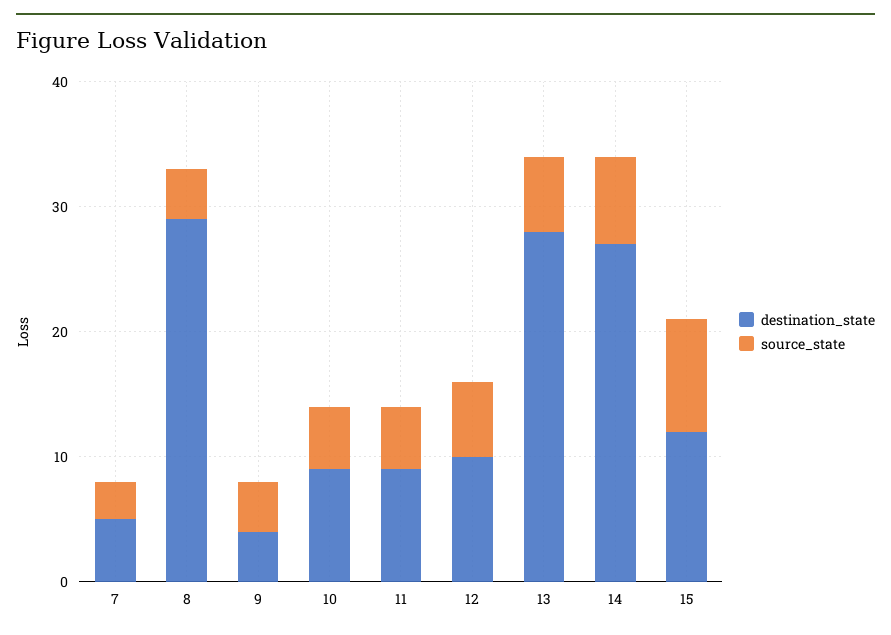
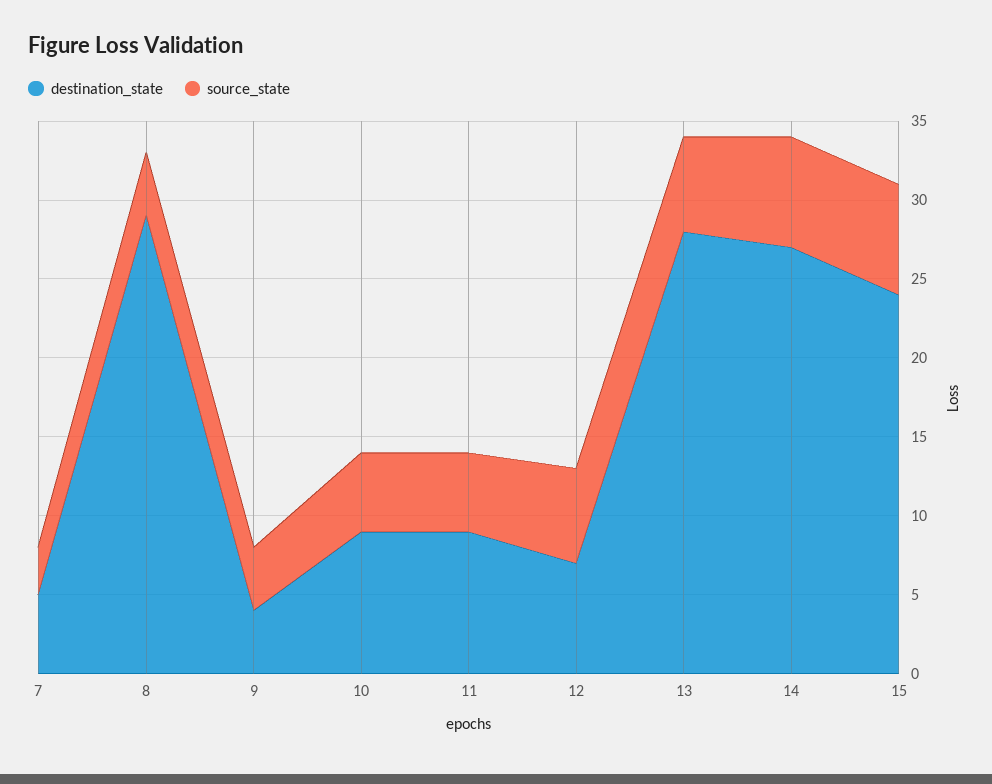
  {
    "destination_state": {
      "7": 5,
      "8": 29,
      "9": 4,
      "10": 9,
      "11": 9,
-     "12": 10,
+     "12": 7,
      "13": 28,
      "14": 27,
-     "15": 12
+     "15": 24
    },
    "source_state": {
      "7": 3,
      "8": 4,
      "9": 4,
      "10": 5,
      "11": 5,
      "12": 6,
      "13": 6,
      "14": 7,
-     "15": 9
+     "15": 7
    }
  }

